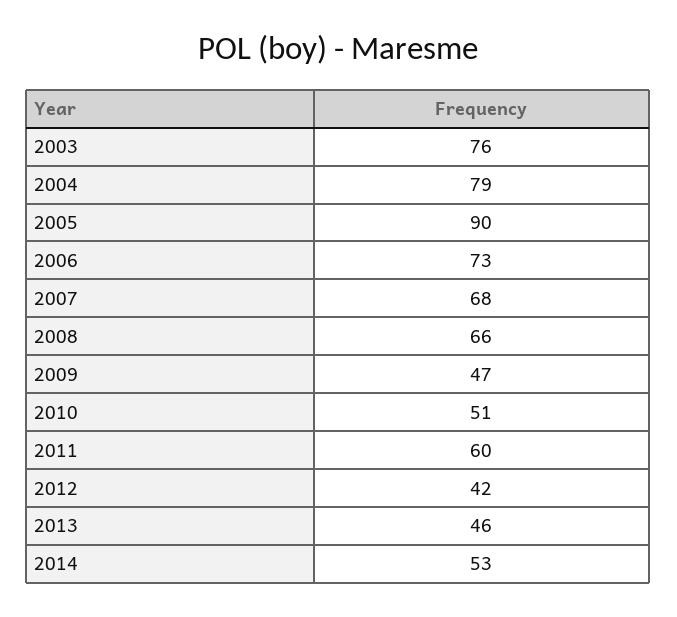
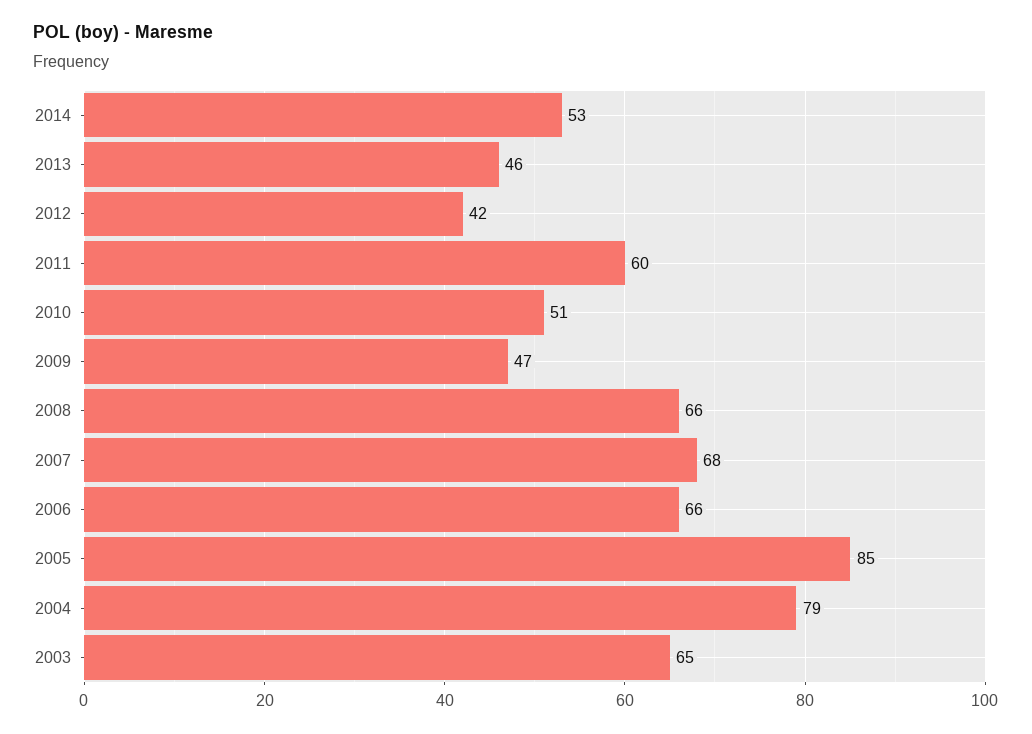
  {
-   "2003": 76,
+   "2003": 65,
    "2004": 79,
-   "2005": 90,
+   "2005": 85,
-   "2006": 73,
+   "2006": 66,
    "2007": 68,
    "2008": 66,
    "2009": 47,
    "2010": 51,
    "2011": 60,
    "2012": 42,
    "2013": 46,
    "2014": 53
  }

